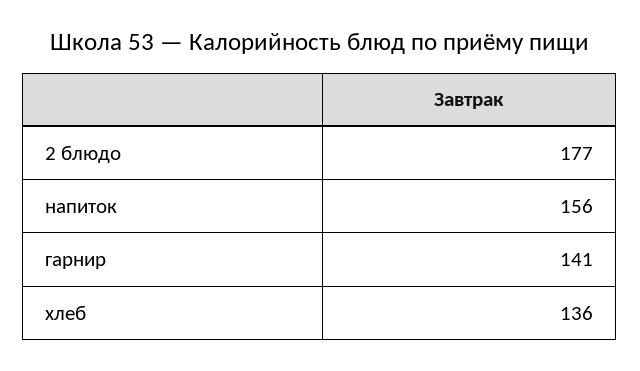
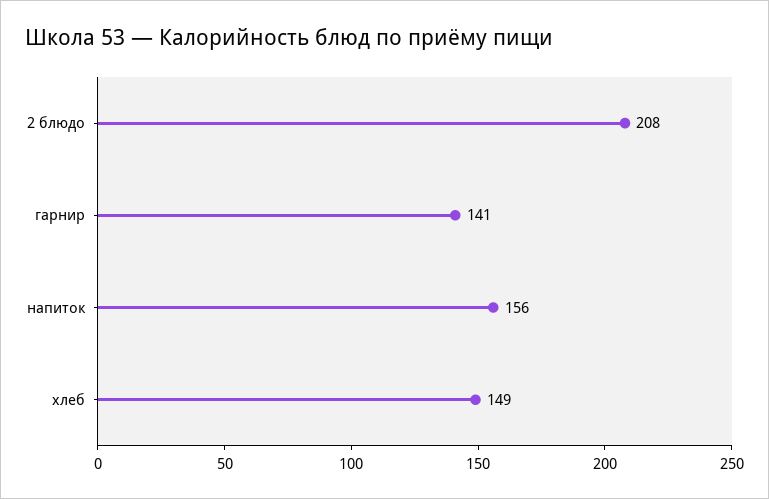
  {
-   "2 блюдо": 177,
+   "2 блюдо": 208,
    "напиток": 156,
    "гарнир": 141,
-   "хлеб": 136
+   "хлеб": 149
  }

